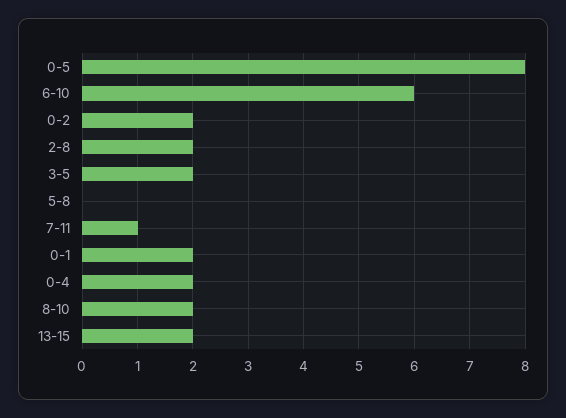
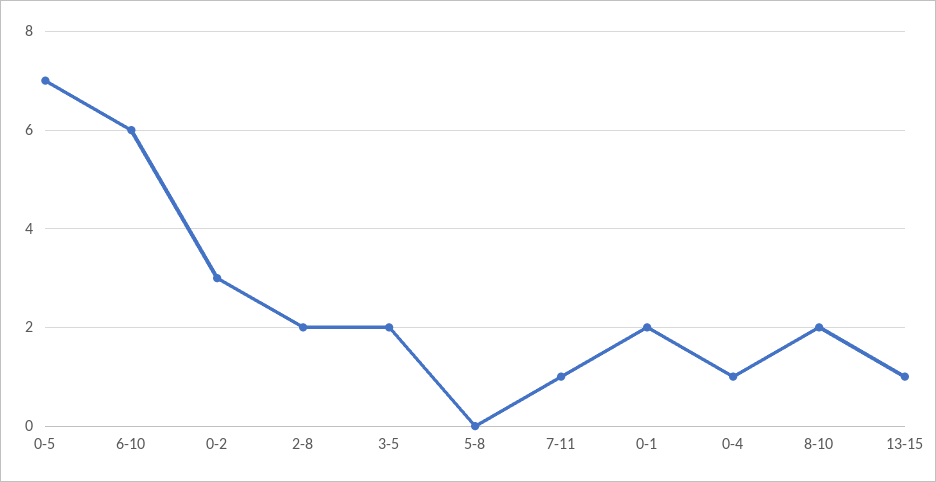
  {
-   "0-5": 8,
+   "0-5": 7,
    "6-10": 6,
-   "0-2": 2,
+   "0-2": 3,
    "2-8": 2,
    "3-5": 2,
    "5-8": 0,
    "7-11": 1,
    "0-1": 2,
-   "0-4": 2,
+   "0-4": 1,
    "8-10": 2,
-   "13-15": 2
+   "13-15": 1
  }

